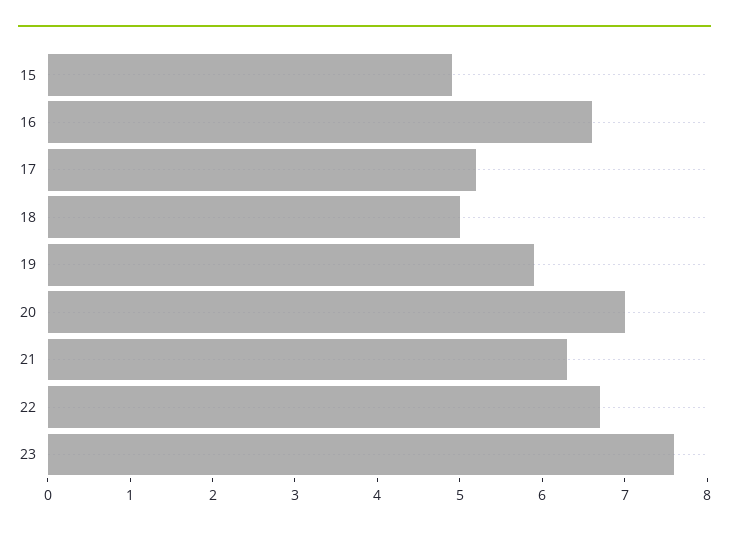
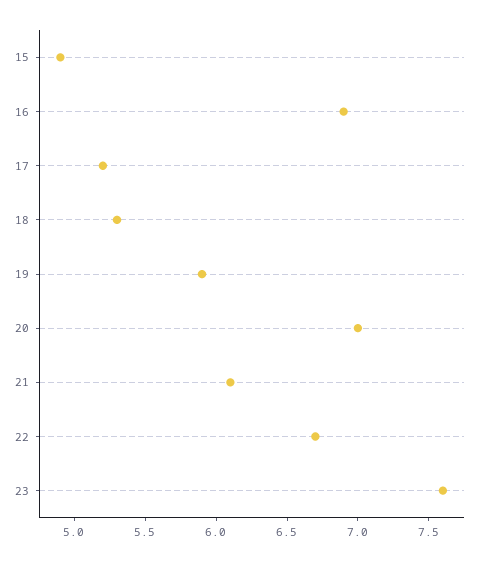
  {
    "15": 4.9,
-   "16": 6.6,
+   "16": 6.9,
    "17": 5.2,
-   "18": 5,
+   "18": 5.3,
    "19": 5.9,
    "20": 7,
-   "21": 6.3,
+   "21": 6.1,
    "22": 6.7,
    "23": 7.6
  }

